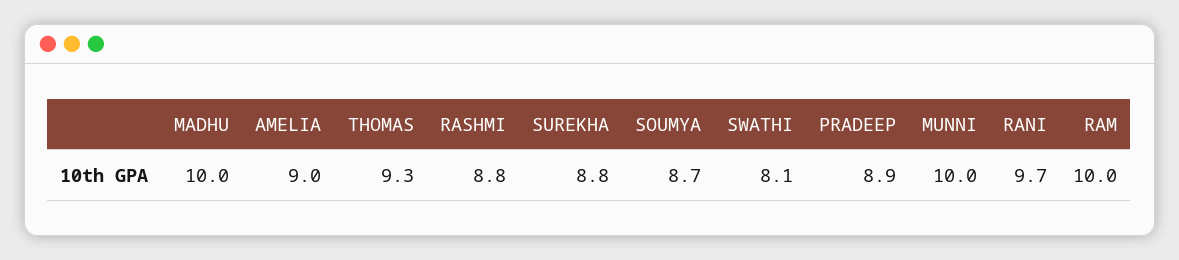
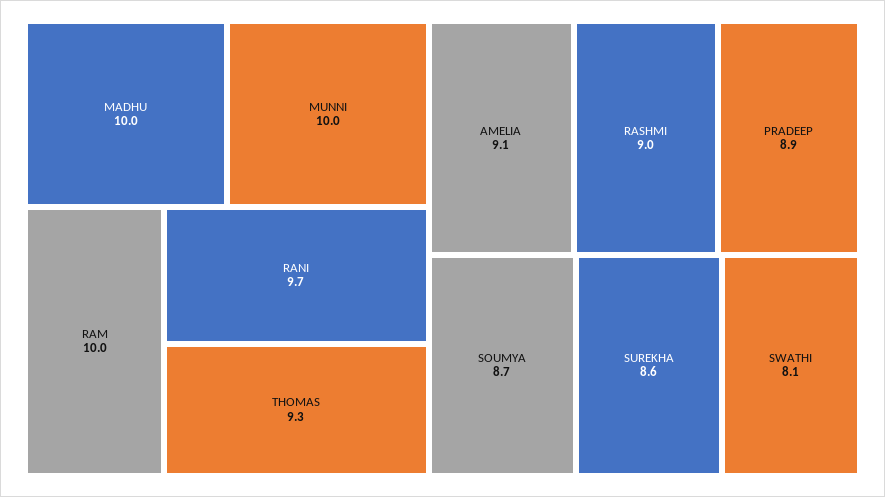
  {
    "MADHU": 10,
-   "AMELIA": 9,
+   "AMELIA": 9.1,
    "THOMAS": 9.3,
-   "RASHMI": 8.8,
+   "RASHMI": 9,
-   "SUREKHA": 8.8,
+   "SUREKHA": 8.6,
    "SOUMYA": 8.7,
    "SWATHI": 8.1,
    "PRADEEP": 8.9,
    "MUNNI": 10,
    "RANI": 9.7,
    "RAM": 10
  }

